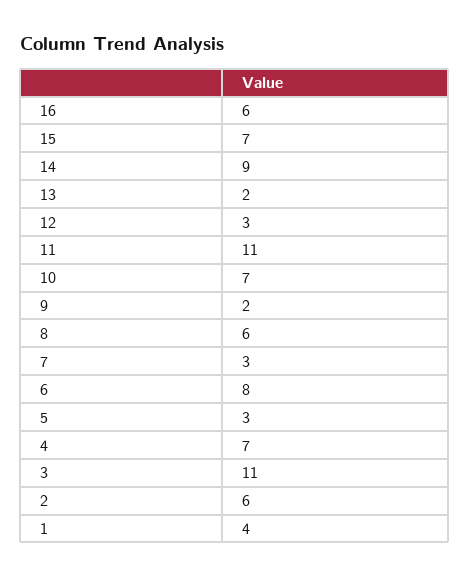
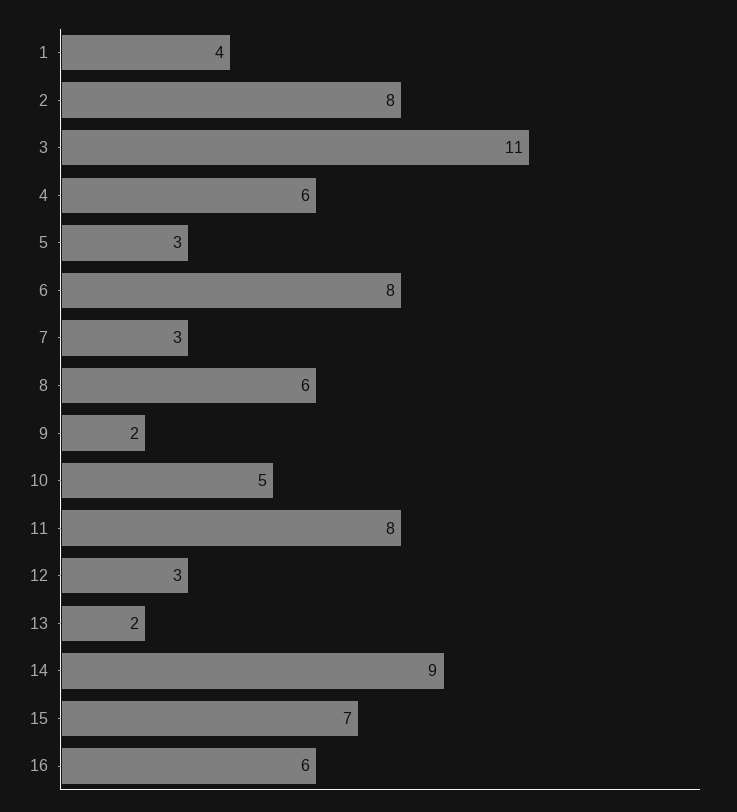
  {
    "16": 6,
    "15": 7,
    "14": 9,
    "13": 2,
    "12": 3,
-   "11": 11,
+   "11": 8,
-   "10": 7,
+   "10": 5,
    "9": 2,
    "8": 6,
    "7": 3,
    "6": 8,
    "5": 3,
-   "4": 7,
+   "4": 6,
    "3": 11,
-   "2": 6,
+   "2": 8,
    "1": 4
  }

